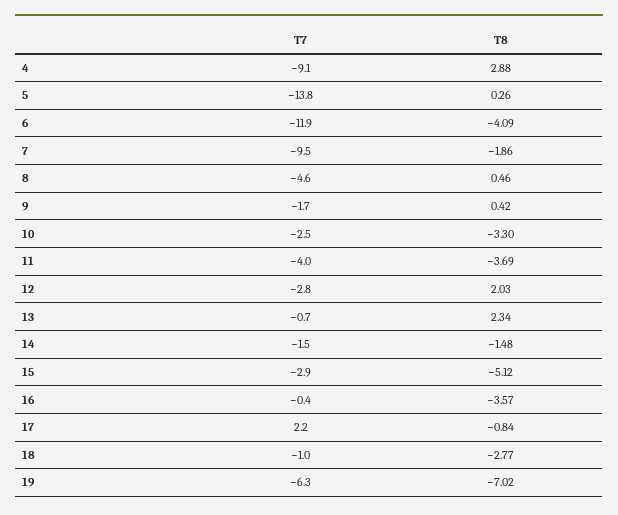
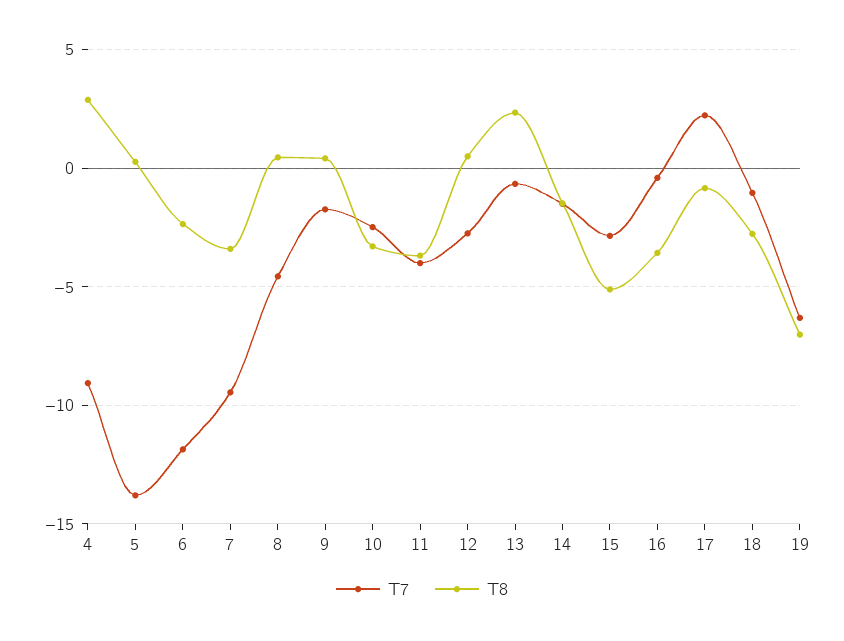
  {
    "T7": {
      "4": -9.1,
      "5": -13.8,
      "6": -11.9,
      "7": -9.5,
      "8": -4.6,
      "9": -1.7,
      "10": -2.5,
      "11": -4,
      "12": -2.8,
      "13": -0.7,
      "14": -1.5,
      "15": -2.9,
      "16": -0.4,
      "17": 2.2,
      "18": -1,
      "19": -6.3
    },
    "T8": {
      "4": 2.88,
      "5": 0.26,
-     "6": -4.09,
+     "6": -2.5,
-     "7": -1.86,
+     "7": -3.5,
      "8": 0.46,
      "9": 0.42,
      "10": -3.3,
      "11": -3.69,
-     "12": 2.03,
+     "12": 0.5,
      "13": 2.34,
      "14": -1.48,
      "15": -5.12,
      "16": -3.57,
      "17": -0.84,
      "18": -2.77,
      "19": -7.02
    }
  }

